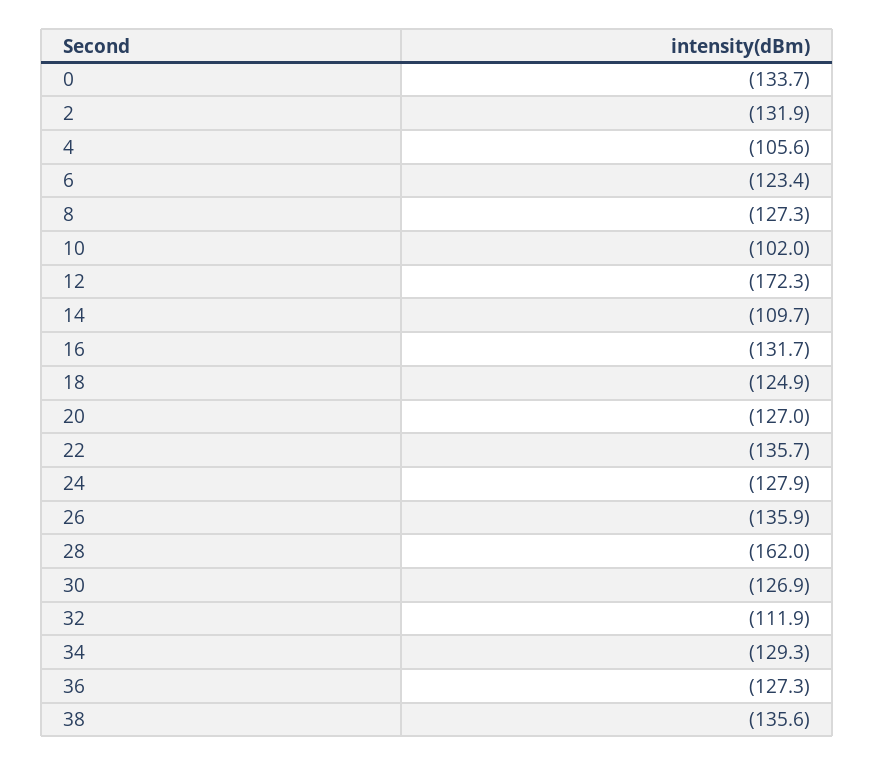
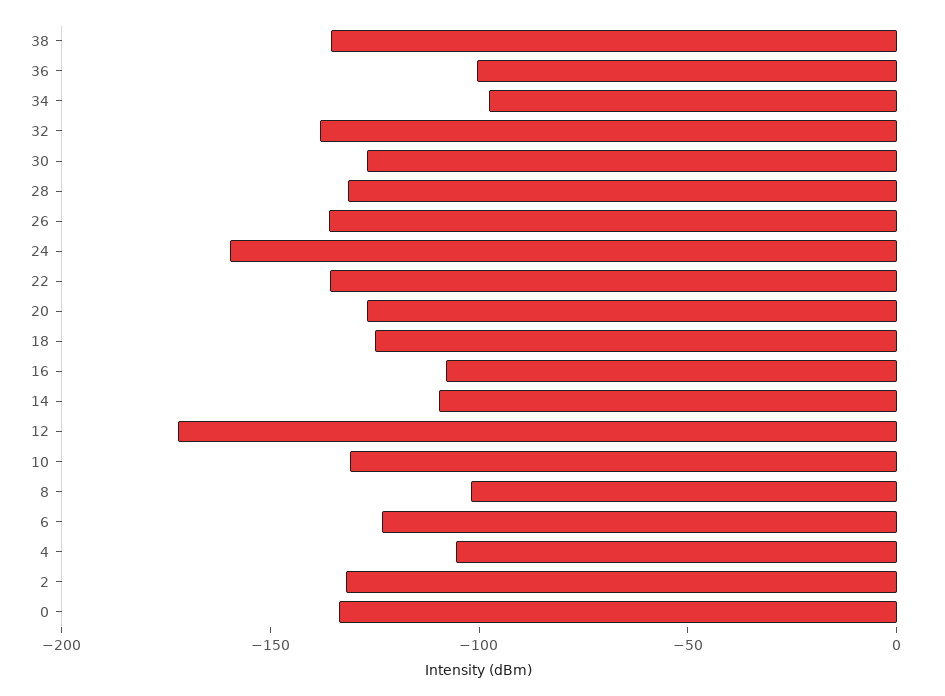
  {
    "0": -133.7,
    "2": -131.9,
    "4": -105.6,
    "6": -123.4,
-   "8": -127.3,
+   "8": -100,
-   "10": -102,
+   "10": -130,
    "12": -172.3,
    "14": -109.7,
-   "16": -131.7,
+   "16": -110,
    "18": -124.9,
    "20": -127,
    "22": -135.7,
-   "24": -127.9,
+   "24": -160,
    "26": -135.9,
-   "28": -162,
+   "28": -130,
    "30": -126.9,
-   "32": -111.9,
+   "32": -140,
-   "34": -129.3,
+   "34": -100,
-   "36": -127.3,
+   "36": -100,
    "38": -135.6
  }

